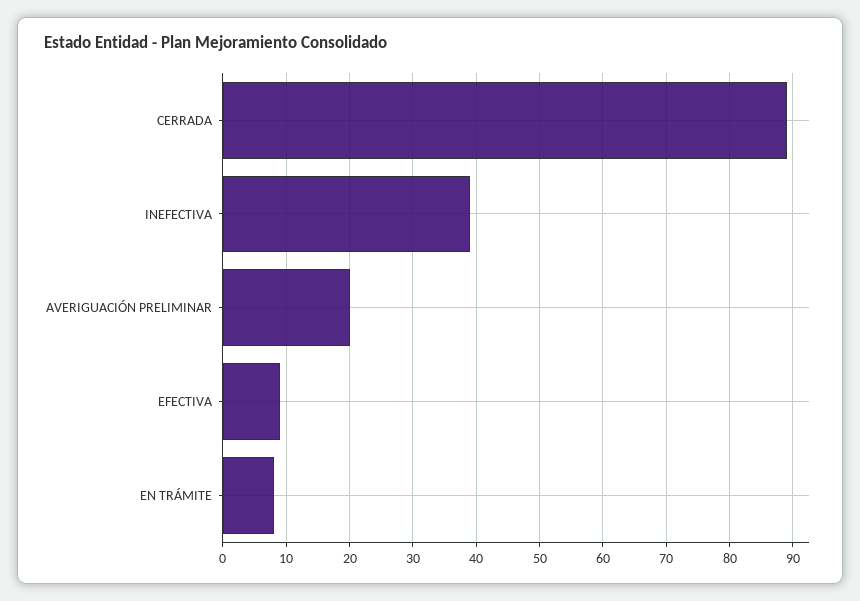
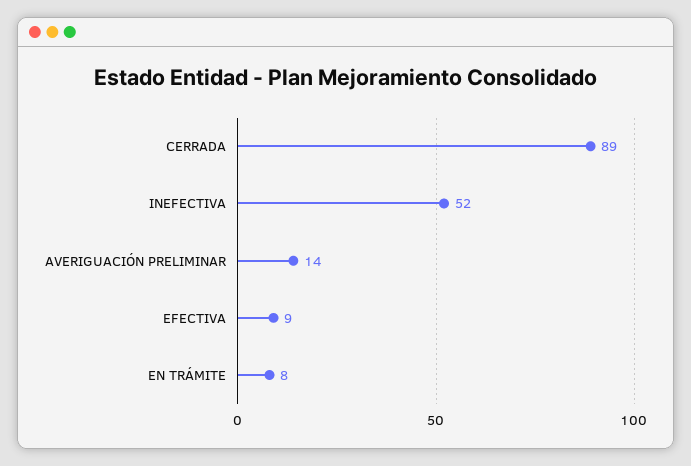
  {
    "CERRADA": 89,
-   "INEFECTIVA": 39,
+   "INEFECTIVA": 52,
-   "AVERIGUACIÓN PRELIMINAR": 20,
+   "AVERIGUACIÓN PRELIMINAR": 14,
    "EFECTIVA": 9,
    "EN TRÁMITE": 8
  }

